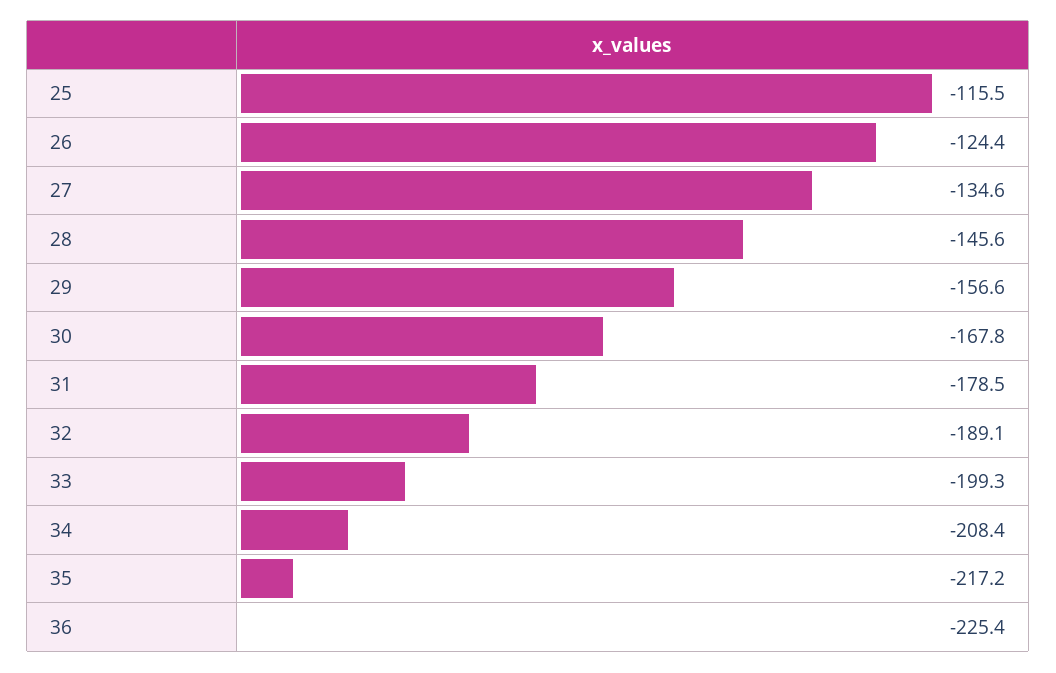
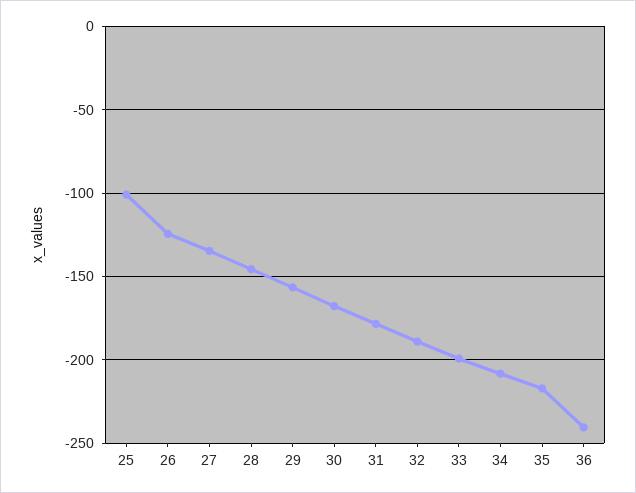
  {
-   "25": -115.5,
+   "25": -100,
    "26": -124.4,
    "27": -134.6,
    "28": -145.6,
    "29": -156.6,
    "30": -167.8,
    "31": -178.5,
    "32": -189.1,
    "33": -199.3,
    "34": -208.4,
    "35": -217.2,
-   "36": -225.4
+   "36": -240
  }

